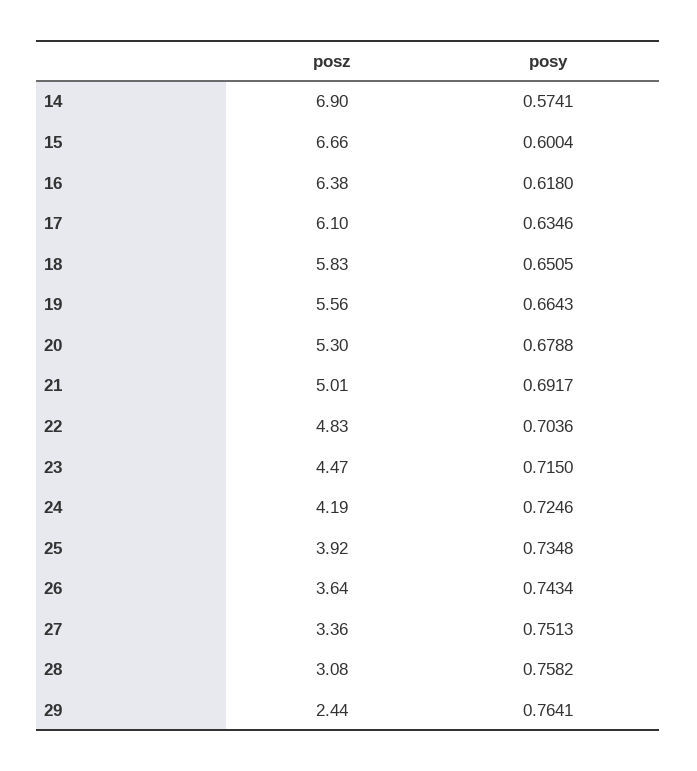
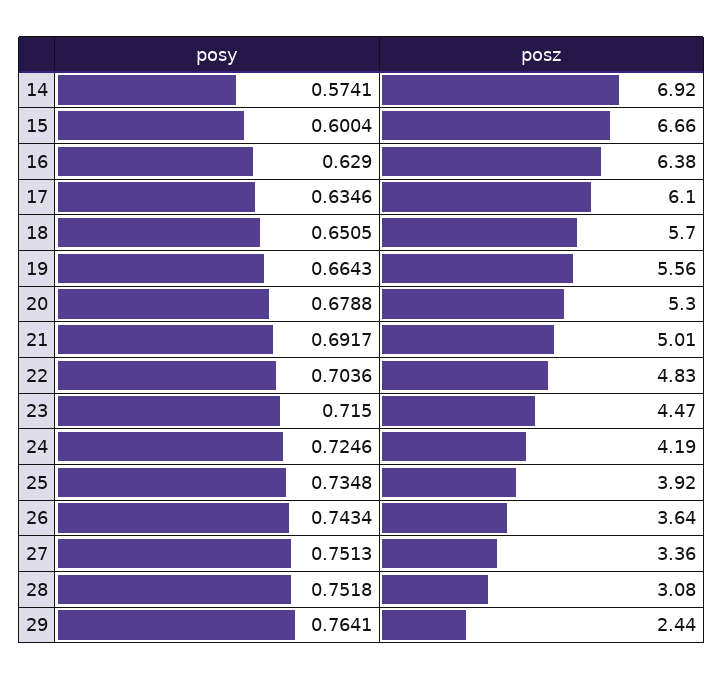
  {
    "posz": {
-     "14": 6.9,
+     "14": 6.92,
      "15": 6.66,
      "16": 6.38,
      "17": 6.1,
-     "18": 5.83,
+     "18": 5.7,
      "19": 5.56,
      "20": 5.3,
      "21": 5.01,
      "22": 4.83,
      "23": 4.47,
      "24": 4.19,
      "25": 3.92,
      "26": 3.64,
      "27": 3.36,
      "28": 3.08,
      "29": 2.44
    },
    "posy": {
      "14": 0.5741,
      "15": 0.6004,
-     "16": 0.618,
+     "16": 0.629,
      "17": 0.6346,
      "18": 0.6505,
      "19": 0.6643,
      "20": 0.6788,
      "21": 0.6917,
      "22": 0.7036,
      "23": 0.715,
      "24": 0.7246,
      "25": 0.7348,
      "26": 0.7434,
      "27": 0.7513,
-     "28": 0.7582,
+     "28": 0.7518,
      "29": 0.7641
    }
  }

